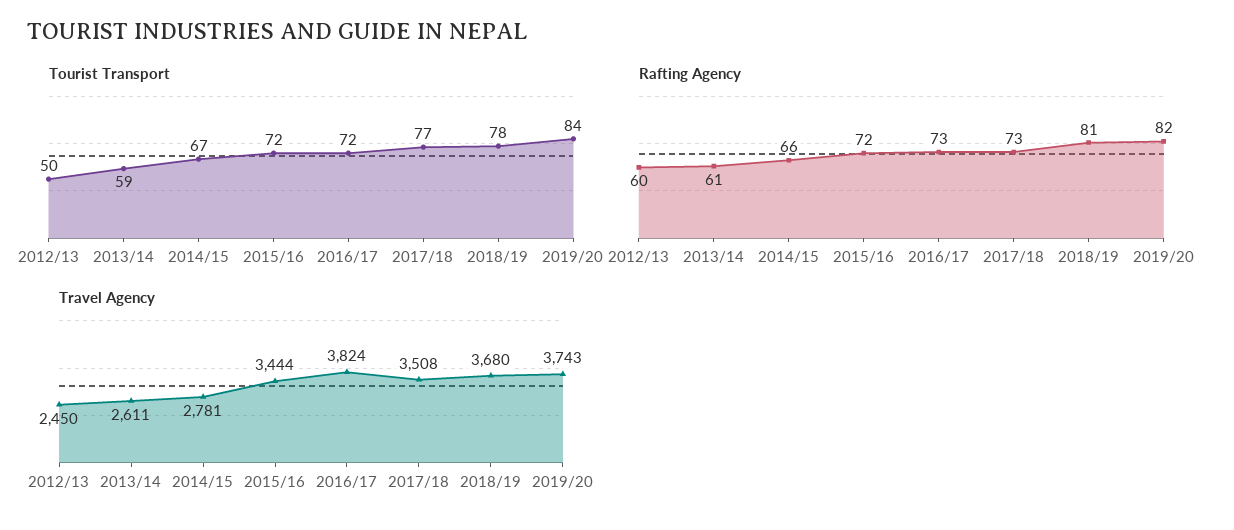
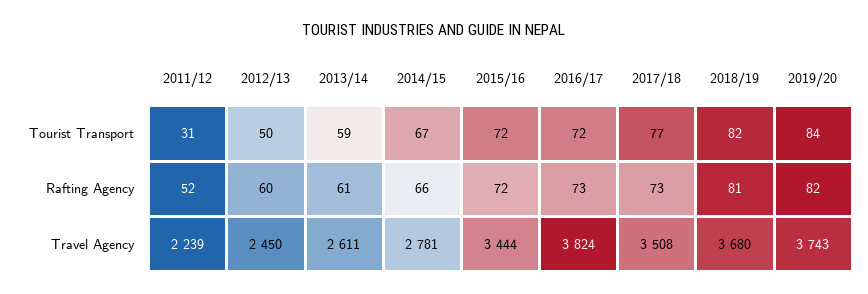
  {
    "Tourist Transport": {
      "2012/13": 50,
      "2013/14": 59,
      "2014/15": 67,
      "2015/16": 72,
      "2016/17": 72,
      "2017/18": 77,
-     "2018/19": 78,
+     "2018/19": 82,
-     "2019/20": 84
+     "2019/20": 84,
+     "2011/12": 31
    },
    "Rafting Agency": {
      "2012/13": 60,
      "2013/14": 61,
      "2014/15": 66,
      "2015/16": 72,
      "2016/17": 73,
      "2017/18": 73,
      "2018/19": 81,
-     "2019/20": 82
+     "2019/20": 82,
+     "2011/12": 52
    },
    "Travel Agency": {
      "2012/13": 2450,
      "2013/14": 2611,
      "2014/15": 2781,
      "2015/16": 3444,
      "2016/17": 3824,
      "2017/18": 3508,
      "2018/19": 3680,
-     "2019/20": 3743
+     "2019/20": 3743,
+     "2011/12": 2239
    }
  }

